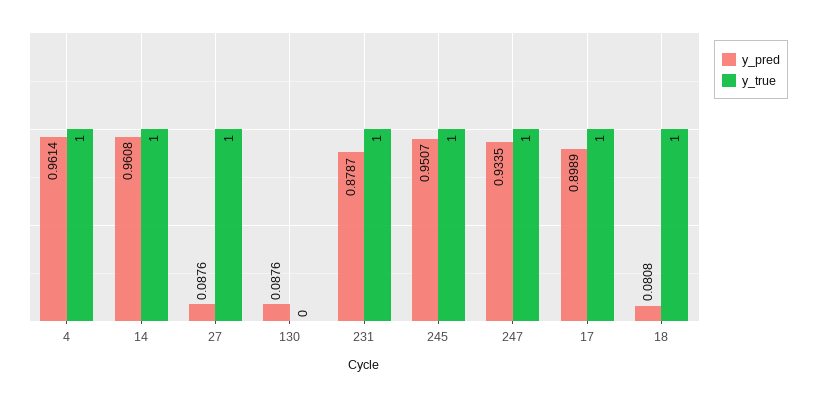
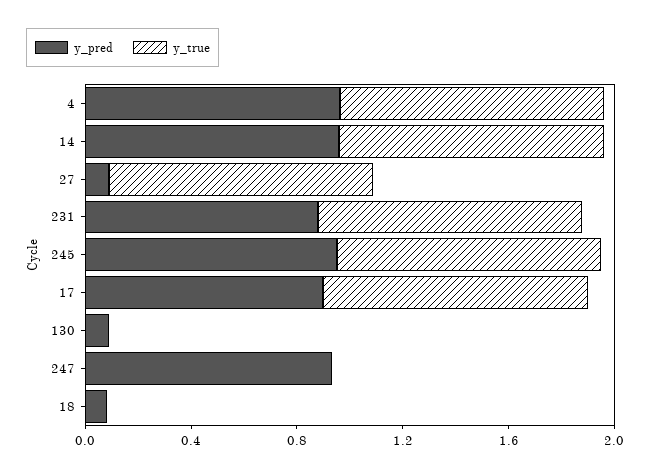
  {
    "y_pred": {
      "4": 0.9614,
      "14": 0.9608,
      "27": 0.0876,
      "130": 0.0876,
      "231": 0.8787,
      "245": 0.9507,
      "247": 0.9335,
      "17": 0.8989,
      "18": 0.0808
    },
    "y_true": {
      "4": 1,
      "14": 1,
      "27": 1,
      "130": 0,
      "231": 1,
      "245": 1,
-     "247": 1,
+     "247": 0,
      "17": 1,
-     "18": 1
+     "18": 0
    }
  }

